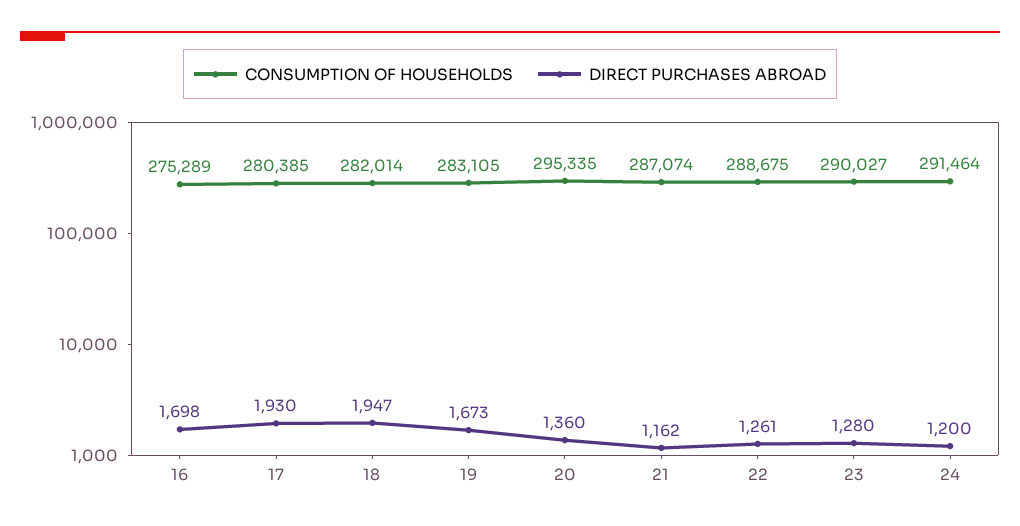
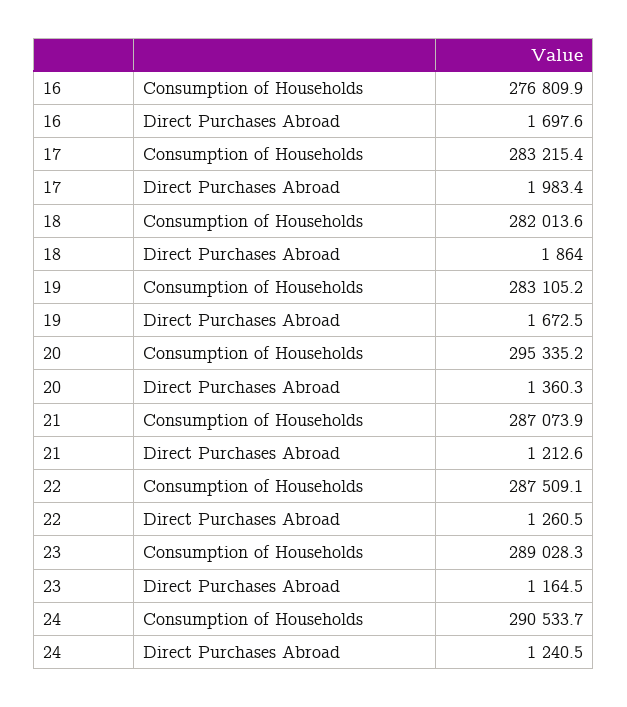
  {
    "CONSUMPTION OF HOUSEHOLDS": {
-     "16": 275289,
+     "16": 276809.9,
-     "17": 280385,
+     "17": 283215.4,
      "18": 282013.6,
      "19": 283105.2,
      "20": 295335.2,
      "21": 287073.9,
-     "22": 288675,
+     "22": 287509.1,
-     "23": 290027,
+     "23": 289028.3,
-     "24": 291464
+     "24": 290533.7
    },
    "DIRECT PURCHASES ABROAD": {
      "16": 1697.6,
-     "17": 1930,
+     "17": 1983.4,
-     "18": 1947,
+     "18": 1864,
      "19": 1672.5,
      "20": 1360.3,
-     "21": 1162,
+     "21": 1212.6,
      "22": 1260.5,
-     "23": 1280,
+     "23": 1164.5,
-     "24": 1200
+     "24": 1240.5
    }
  }

